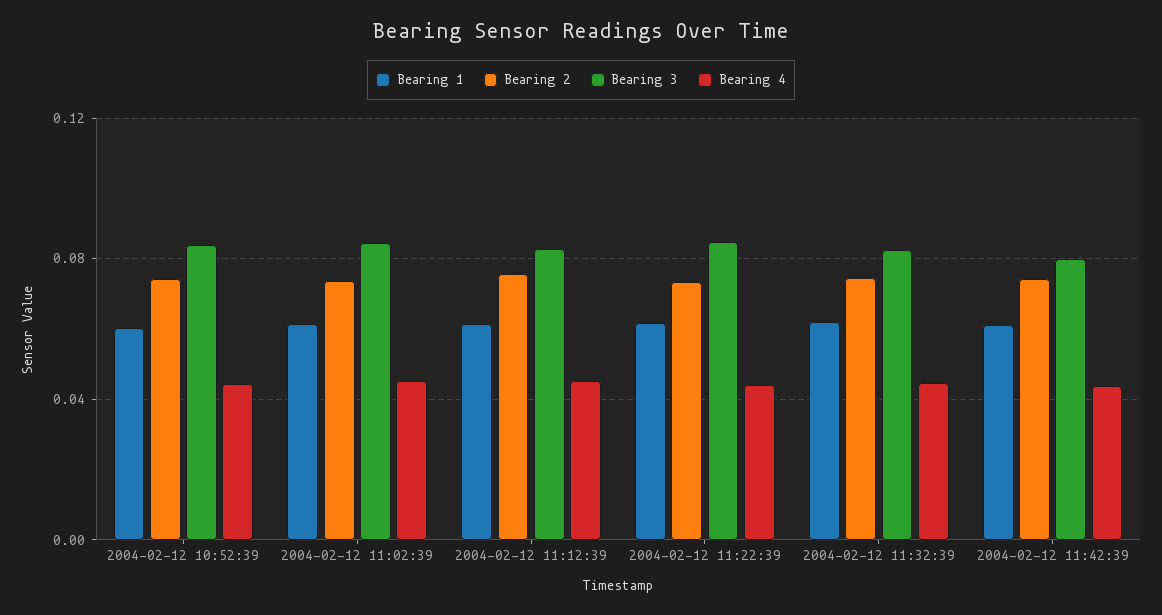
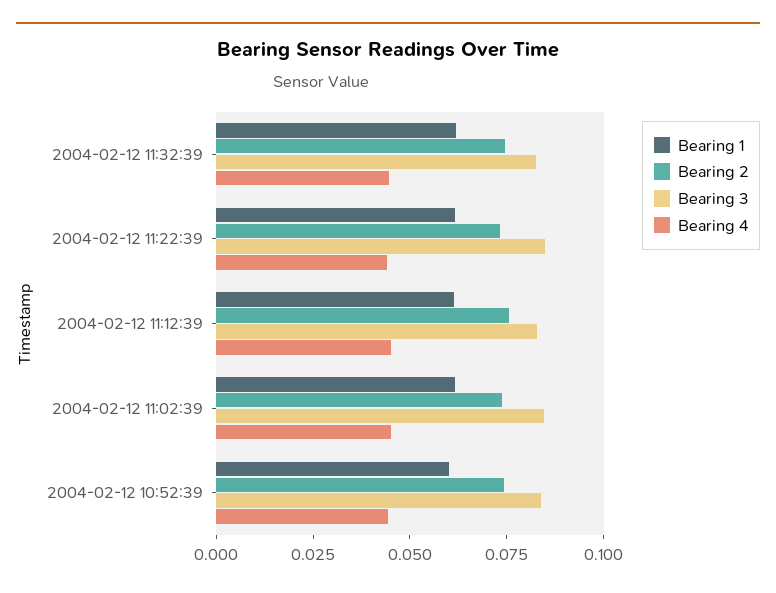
  {
    "Bearing 1": {
      "2004-02-12 10:52:39": 0.06,
      "2004-02-12 11:02:39": 0.06,
      "2004-02-12 11:12:39": 0.06,
      "2004-02-12 11:22:39": 0.06,
-     "2004-02-12 11:32:39": 0.06,
+     "2004-02-12 11:32:39": 0.06
-     "2004-02-12 11:42:39": 0.06
    },
    "Bearing 2": {
      "2004-02-12 10:52:39": 0.075,
      "2004-02-12 11:02:39": 0.075,
      "2004-02-12 11:12:39": 0.075,
      "2004-02-12 11:22:39": 0.075,
-     "2004-02-12 11:32:39": 0.075,
+     "2004-02-12 11:32:39": 0.075
-     "2004-02-12 11:42:39": 0.075
    },
    "Bearing 3": {
      "2004-02-12 10:52:39": 0.085,
      "2004-02-12 11:02:39": 0.085,
      "2004-02-12 11:12:39": 0.085,
      "2004-02-12 11:22:39": 0.085,
-     "2004-02-12 11:32:39": 0.085,
+     "2004-02-12 11:32:39": 0.085
-     "2004-02-12 11:42:39": 0.08
    },
    "Bearing 4": {
      "2004-02-12 10:52:39": 0.045,
      "2004-02-12 11:02:39": 0.045,
      "2004-02-12 11:12:39": 0.045,
      "2004-02-12 11:22:39": 0.045,
-     "2004-02-12 11:32:39": 0.045,
+     "2004-02-12 11:32:39": 0.045
-     "2004-02-12 11:42:39": 0.045
    }
  }

